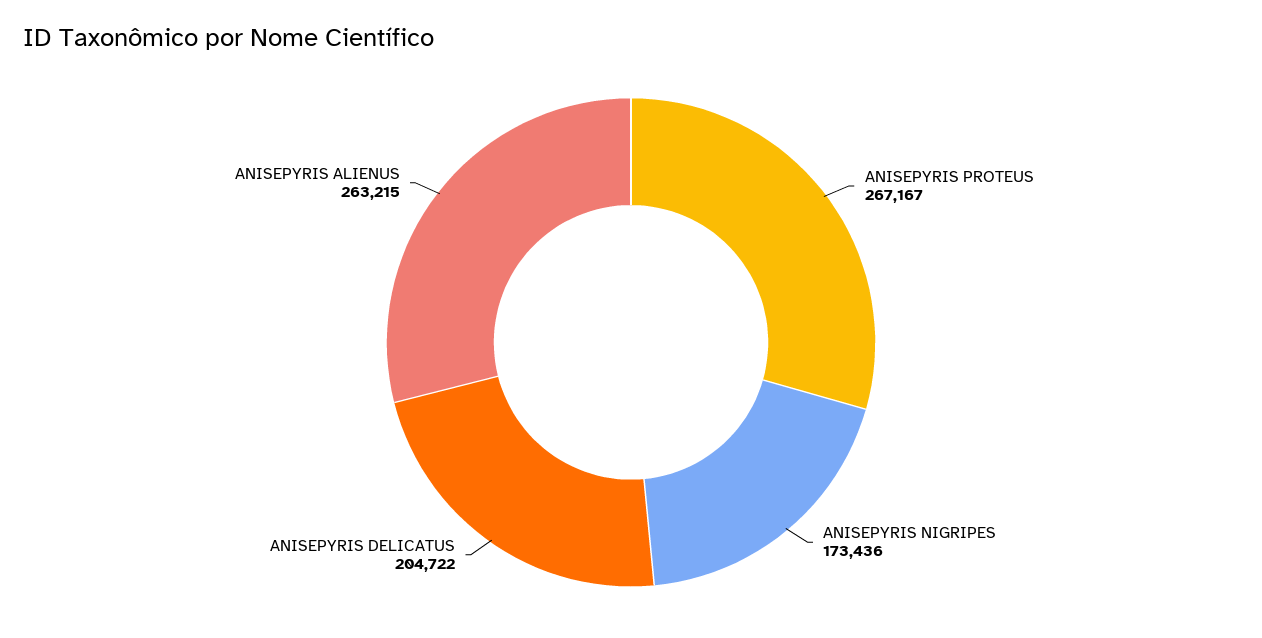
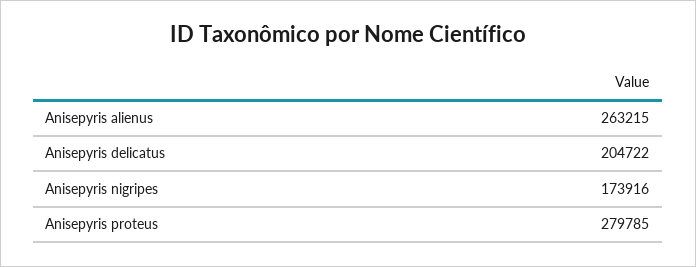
  {
-   "ANISEPYRIS PROTEUS": 267167,
+   "ANISEPYRIS PROTEUS": 279785,
-   "ANISEPYRIS NIGRIPES": 173436,
+   "ANISEPYRIS NIGRIPES": 173916,
    "ANISEPYRIS DELICATUS": 204722,
    "ANISEPYRIS ALIENUS": 263215
  }

